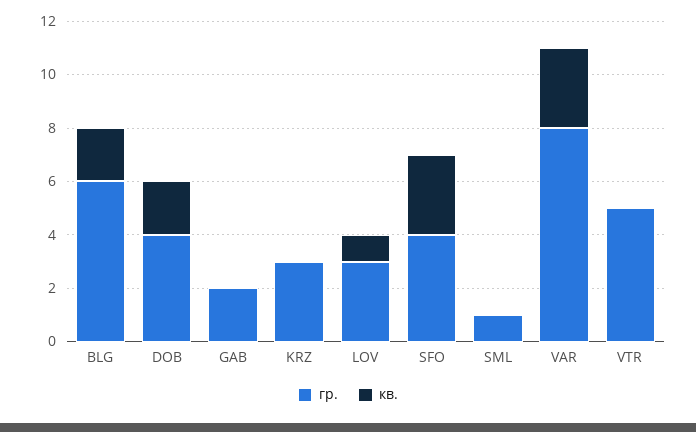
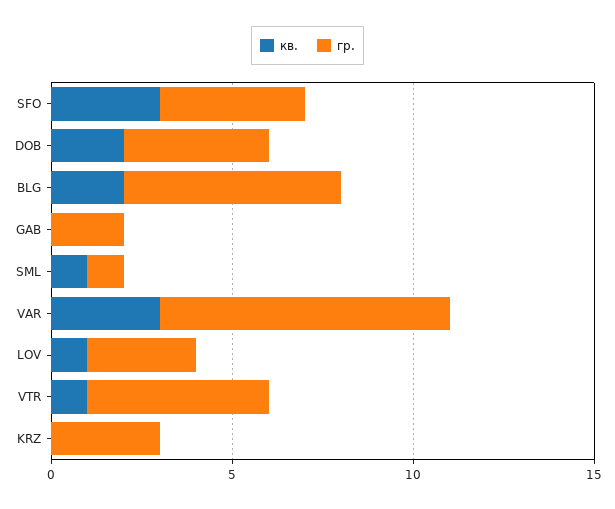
  {
    "гр.": {
      "BLG": 6,
      "DOB": 4,
      "GAB": 2,
      "KRZ": 3,
      "LOV": 3,
      "SFO": 4,
      "SML": 1,
      "VAR": 8,
      "VTR": 5
    },
    "кв.": {
      "BLG": 2,
      "DOB": 2,
      "GAB": 0,
      "KRZ": 0,
      "LOV": 1,
      "SFO": 3,
-     "SML": 0,
+     "SML": 1,
      "VAR": 3,
-     "VTR": 0
+     "VTR": 1
    }
  }

